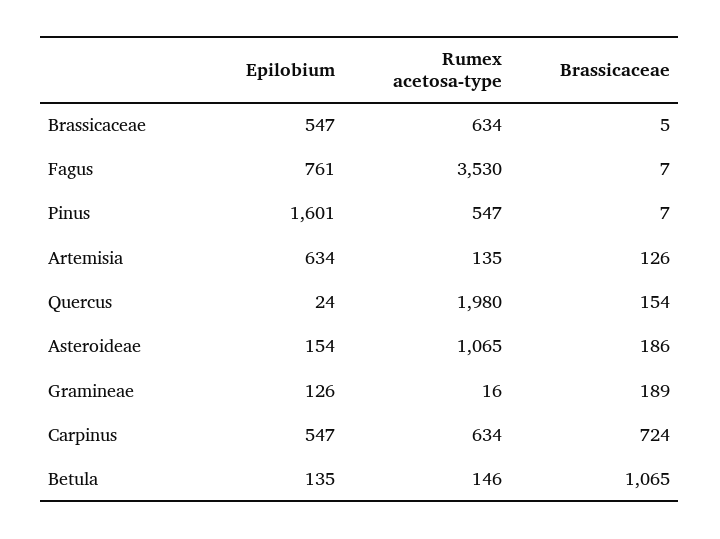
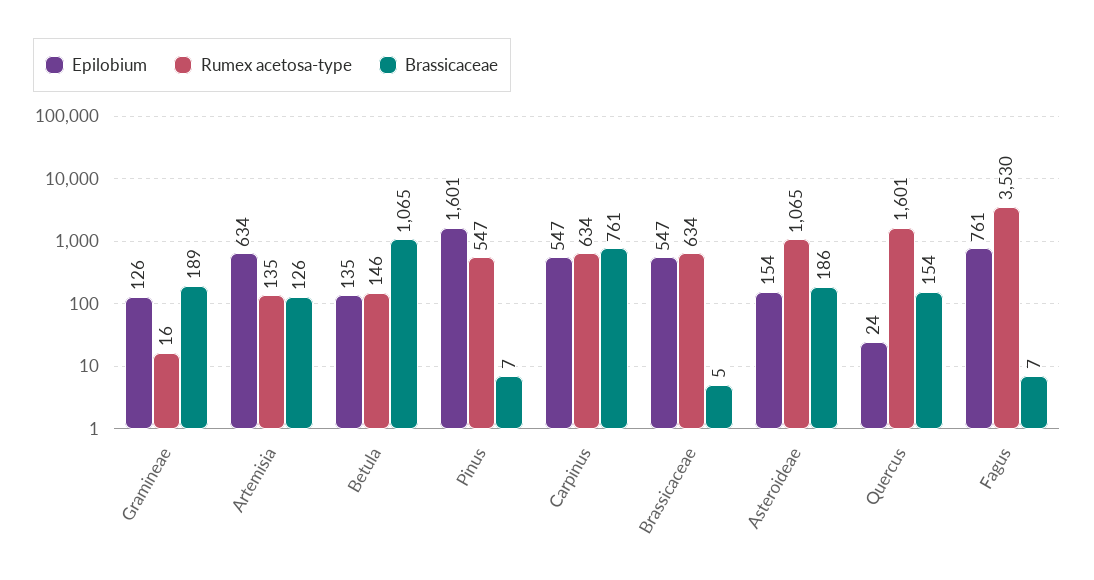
  {
    "Epilobium": {
      "Brassicaceae": 547,
      "Fagus": 761,
      "Pinus": 1601,
      "Artemisia": 634,
      "Quercus": 24,
      "Asteroideae": 154,
      "Gramineae": 126,
      "Carpinus": 547,
      "Betula": 135
    },
    "Rumex acetosa-type": {
      "Brassicaceae": 634,
      "Fagus": 3530,
      "Pinus": 547,
      "Artemisia": 135,
-     "Quercus": 1980,
+     "Quercus": 1601,
      "Asteroideae": 1065,
      "Gramineae": 16,
      "Carpinus": 634,
      "Betula": 146
    },
    "Brassicaceae": {
      "Brassicaceae": 5,
      "Fagus": 7,
      "Pinus": 7,
      "Artemisia": 126,
      "Quercus": 154,
      "Asteroideae": 186,
      "Gramineae": 189,
-     "Carpinus": 724,
+     "Carpinus": 761,
      "Betula": 1065
    }
  }

